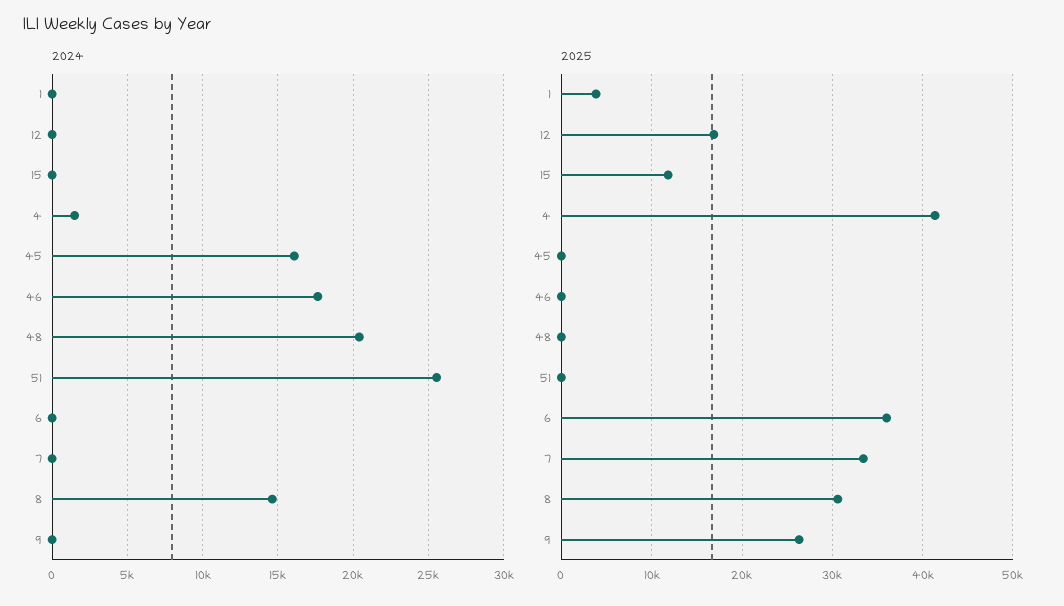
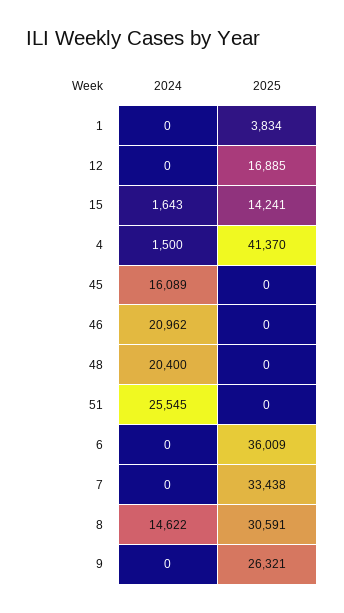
  {
    "2024": {
      "1": 0,
      "12": 0,
-     "15": 0,
+     "15": 1643,
      "4": 1500,
      "45": 16089,
-     "46": 17500,
+     "46": 20962,
      "48": 20400,
      "51": 25545,
      "6": 0,
      "7": 0,
      "8": 14622,
      "9": 0
    },
    "2025": {
      "1": 3834,
      "12": 16885,
-     "15": 12000,
+     "15": 14241,
      "4": 41370,
      "45": 0,
      "46": 0,
      "48": 0,
      "51": 0,
      "6": 36009,
      "7": 33438,
      "8": 30591,
      "9": 26321
    }
  }

